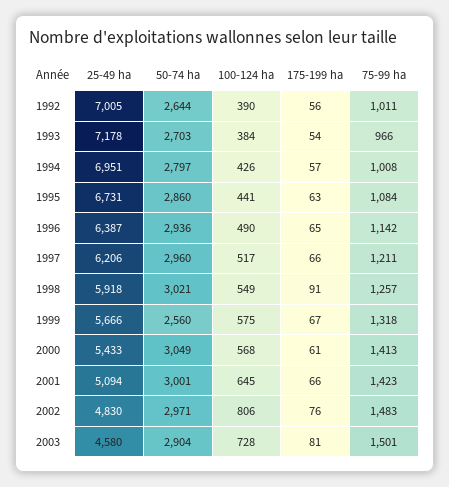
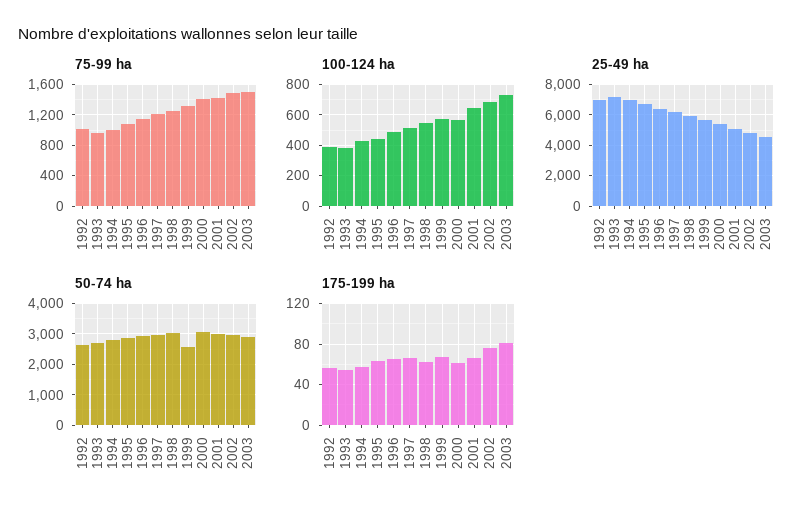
  {
    "25-49 ha": {
      "1992": 7005,
      "1993": 7178,
      "1994": 6951,
      "1995": 6731,
      "1996": 6387,
      "1997": 6206,
      "1998": 5918,
      "1999": 5666,
      "2000": 5433,
      "2001": 5094,
      "2002": 4830,
      "2003": 4580
    },
    "50-74 ha": {
      "1992": 2644,
      "1993": 2703,
      "1994": 2797,
      "1995": 2860,
      "1996": 2936,
      "1997": 2960,
      "1998": 3021,
      "1999": 2560,
      "2000": 3049,
      "2001": 3001,
      "2002": 2971,
      "2003": 2904
    },
    "100-124 ha": {
      "1992": 390,
      "1993": 384,
      "1994": 426,
      "1995": 441,
      "1996": 490,
      "1997": 517,
      "1998": 549,
      "1999": 575,
      "2000": 568,
      "2001": 645,
-     "2002": 806,
+     "2002": 700,
      "2003": 728
    },
    "175-199 ha": {
      "1992": 56,
      "1993": 54,
      "1994": 57,
      "1995": 63,
      "1996": 65,
      "1997": 66,
-     "1998": 91,
+     "1998": 60,
      "1999": 67,
      "2000": 61,
      "2001": 66,
      "2002": 76,
      "2003": 81
    },
    "75-99 ha": {
      "1992": 1011,
      "1993": 966,
      "1994": 1008,
      "1995": 1084,
      "1996": 1142,
      "1997": 1211,
      "1998": 1257,
      "1999": 1318,
      "2000": 1413,
      "2001": 1423,
      "2002": 1483,
      "2003": 1501
    }
  }

